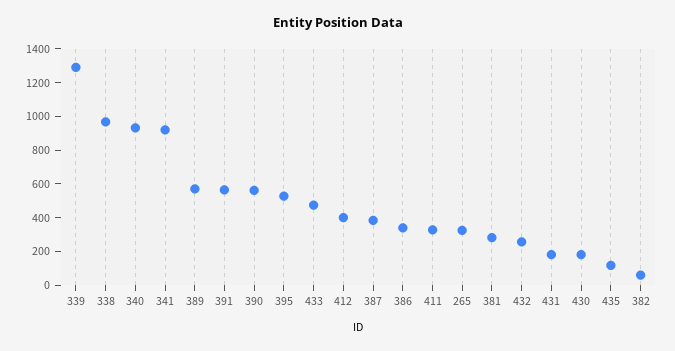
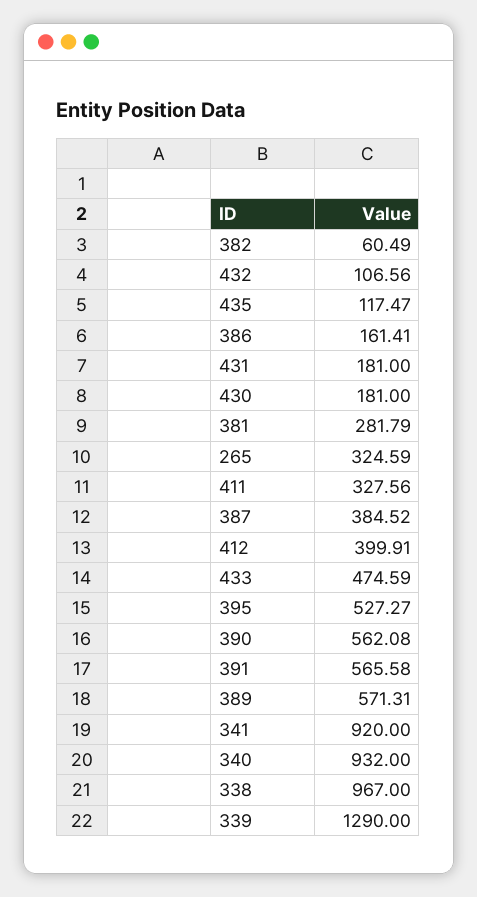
  {
    "339": 1290,
    "338": 967,
    "340": 932,
    "341": 920,
    "389": 571.31,
    "391": 565.58,
    "390": 562.08,
    "395": 527.27,
    "433": 474.59,
    "412": 399.91,
    "387": 384.52,
-   "386": 350,
+   "386": 161.41,
    "411": 327.56,
    "265": 324.59,
    "381": 281.79,
-   "432": 250,
+   "432": 106.56,
    "431": 181,
    "430": 181,
    "435": 117.47,
    "382": 60.49
  }

